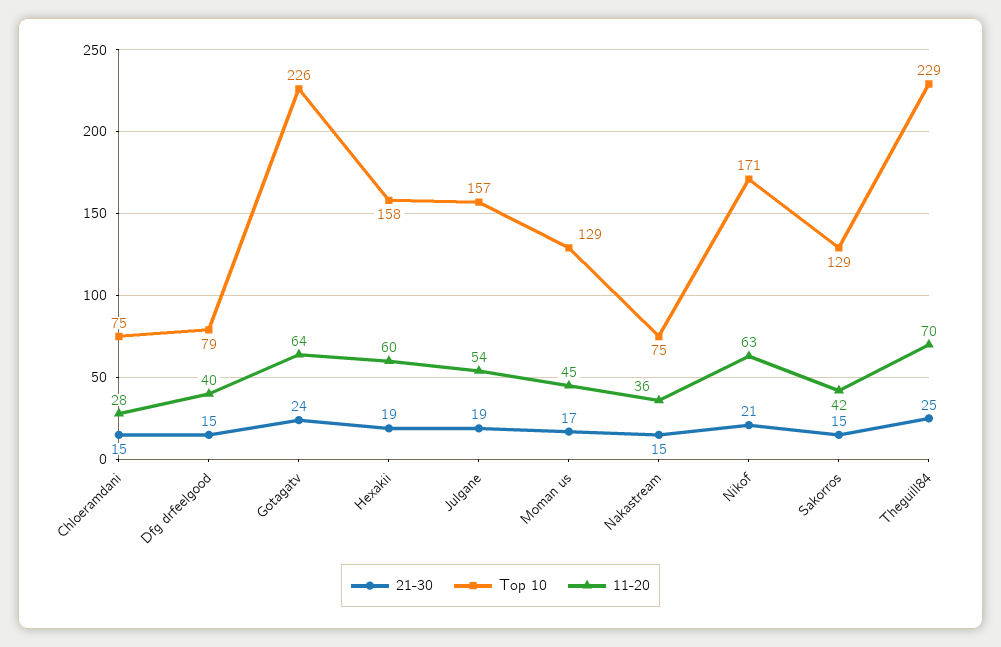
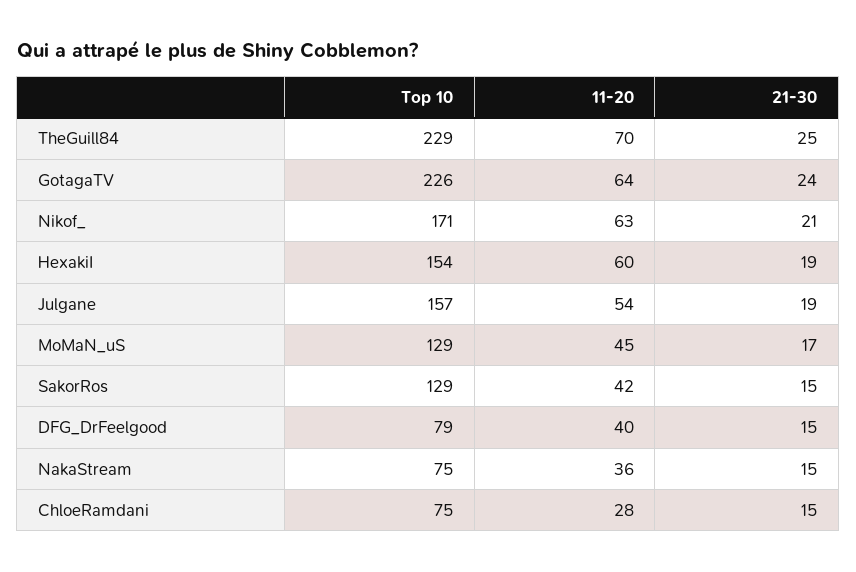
  {
    "21-30": {
      "Chloeramdani": 15,
      "Dfg drfeelgood": 15,
      "Gotagatv": 24,
      "Hexakii": 19,
      "Julgane": 19,
      "Moman us": 17,
      "Nakastream": 15,
      "Nikof": 21,
      "Sakorros": 15,
      "Theguill84": 25
    },
    "Top 10": {
      "Chloeramdani": 75,
      "Dfg drfeelgood": 79,
      "Gotagatv": 226,
-     "Hexakii": 158,
+     "Hexakii": 154,
      "Julgane": 157,
      "Moman us": 129,
      "Nakastream": 75,
      "Nikof": 171,
      "Sakorros": 129,
      "Theguill84": 229
    },
    "11-20": {
      "Chloeramdani": 28,
      "Dfg drfeelgood": 40,
      "Gotagatv": 64,
      "Hexakii": 60,
      "Julgane": 54,
      "Moman us": 45,
      "Nakastream": 36,
      "Nikof": 63,
      "Sakorros": 42,
      "Theguill84": 70
    }
  }

